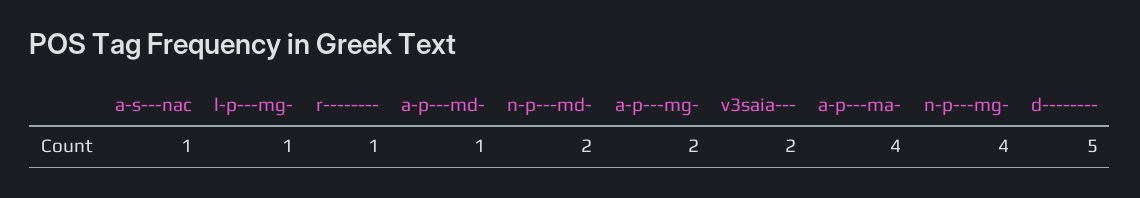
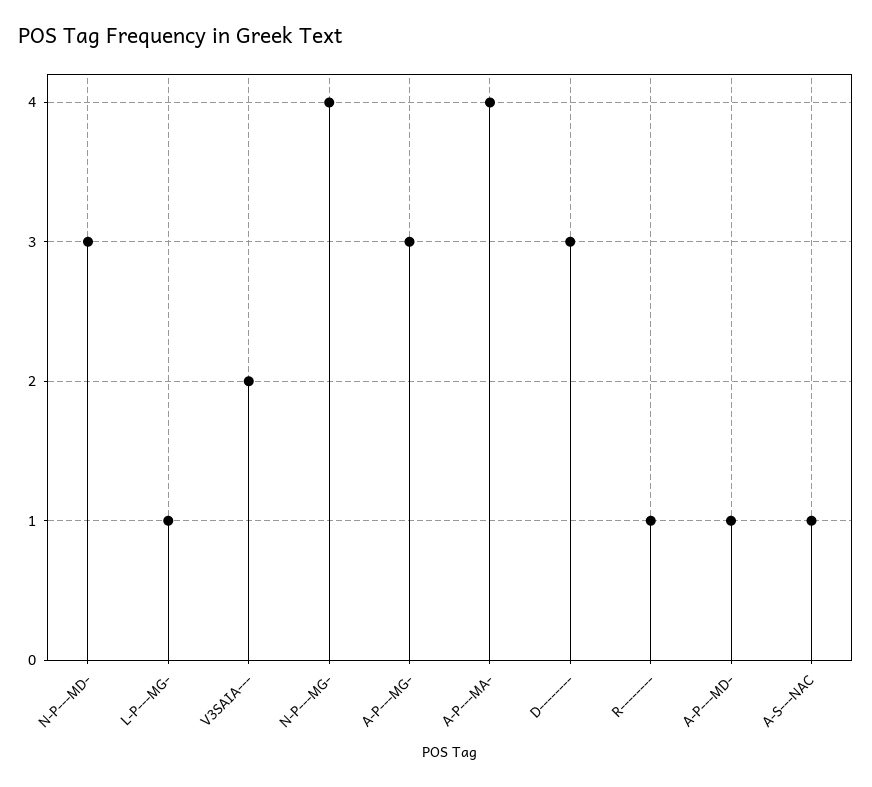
  {
    "a-s---nac": 1,
    "l-p---mg-": 1,
    "r--------": 1,
    "a-p---md-": 1,
-   "n-p---md-": 2,
+   "n-p---md-": 3,
-   "a-p---mg-": 2,
+   "a-p---mg-": 3,
    "v3saia---": 2,
    "a-p---ma-": 4,
    "n-p---mg-": 4,
-   "d--------": 5
+   "d--------": 3
  }

